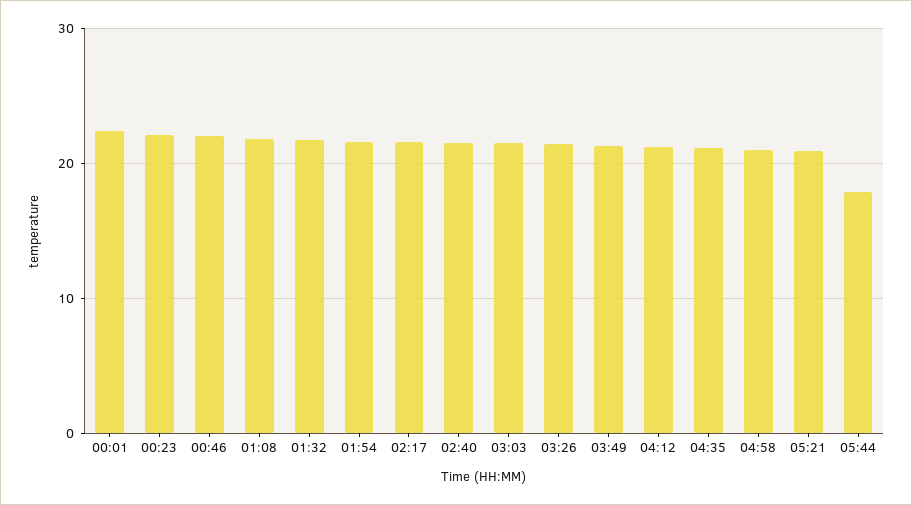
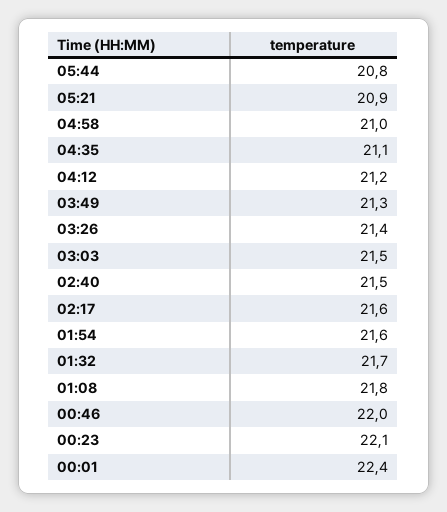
  {
    "00:01": 22.4,
    "00:23": 22.1,
    "00:46": 22,
    "01:08": 21.8,
    "01:32": 21.7,
    "01:54": 21.6,
    "02:17": 21.6,
    "02:40": 21.5,
    "03:03": 21.5,
    "03:26": 21.4,
    "03:49": 21.3,
    "04:12": 21.2,
    "04:35": 21.1,
    "04:58": 21,
    "05:21": 20.9,
-   "05:44": 18
+   "05:44": 20.8
  }

